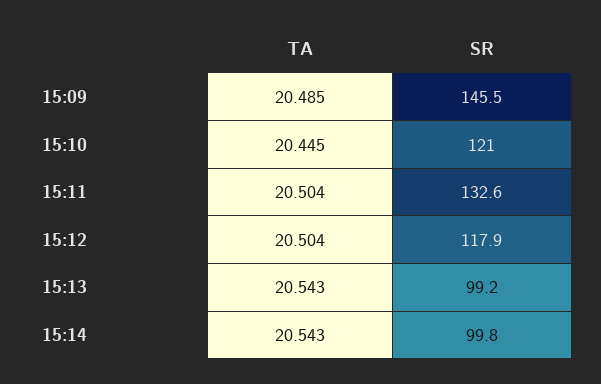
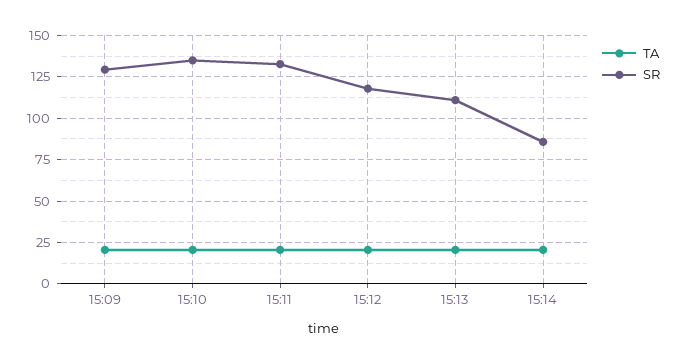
  {
    "TA": {
      "15:09": 20.485,
      "15:10": 20.445,
      "15:11": 20.504,
      "15:12": 20.504,
      "15:13": 20.543,
      "15:14": 20.543
    },
    "SR": {
-     "15:09": 145.5,
+     "15:09": 130,
-     "15:10": 121,
+     "15:10": 135,
      "15:11": 132.6,
      "15:12": 117.9,
-     "15:13": 99.2,
+     "15:13": 110,
-     "15:14": 99.8
+     "15:14": 85
    }
  }

